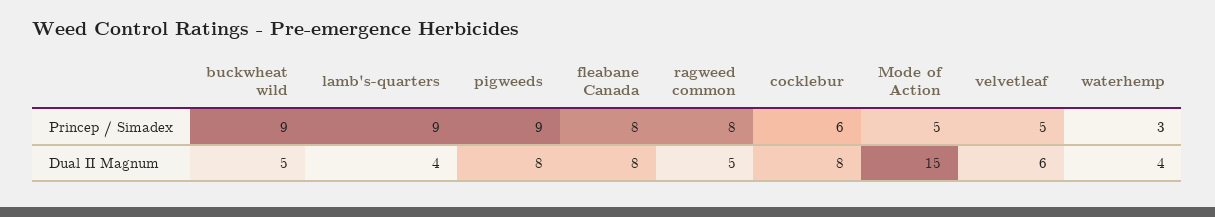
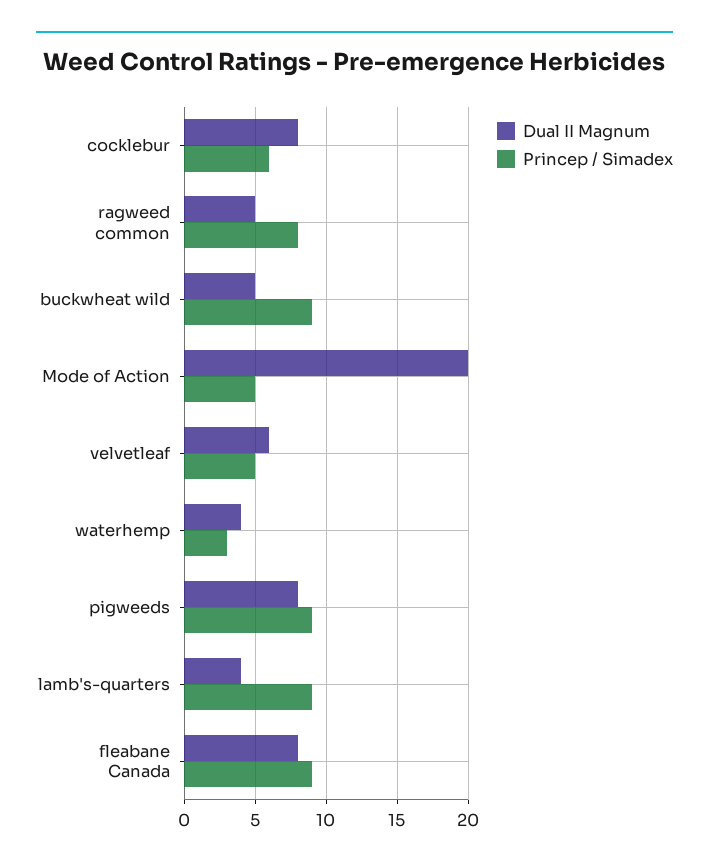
  {
    "Princep / Simadex": {
      "buckwheat wild": 9,
      "lamb's-quarters": 9,
      "pigweeds": 9,
-     "fleabane Canada": 8,
+     "fleabane Canada": 9,
      "ragweed common": 8,
      "cocklebur": 6,
      "Mode of Action": 5,
      "velvetleaf": 5,
      "waterhemp": 3
    },
    "Dual II Magnum": {
      "buckwheat wild": 5,
      "lamb's-quarters": 4,
      "pigweeds": 8,
      "fleabane Canada": 8,
      "ragweed common": 5,
      "cocklebur": 8,
-     "Mode of Action": 15,
+     "Mode of Action": 20,
      "velvetleaf": 6,
      "waterhemp": 4
    }
  }

